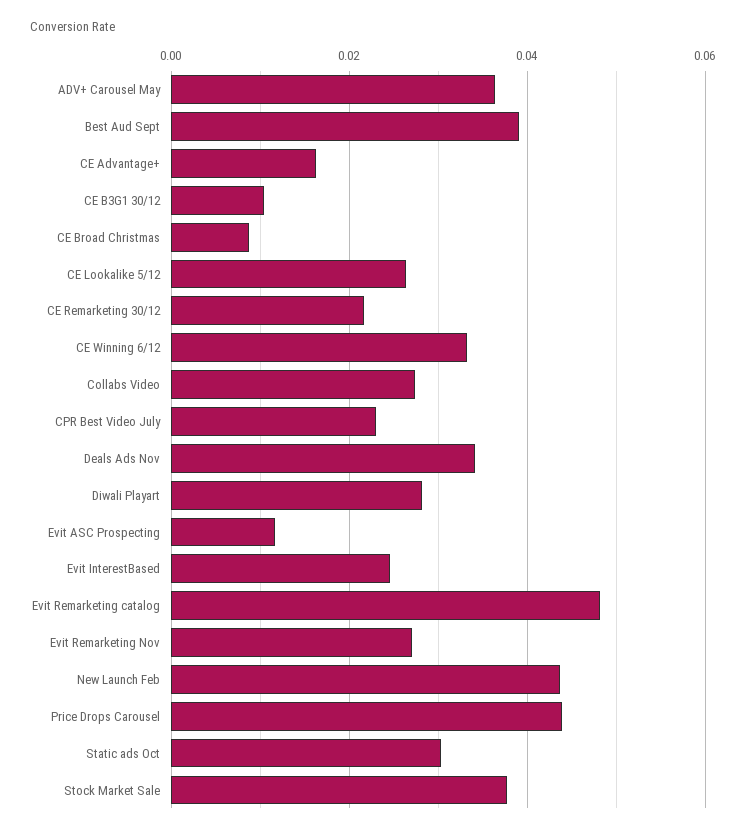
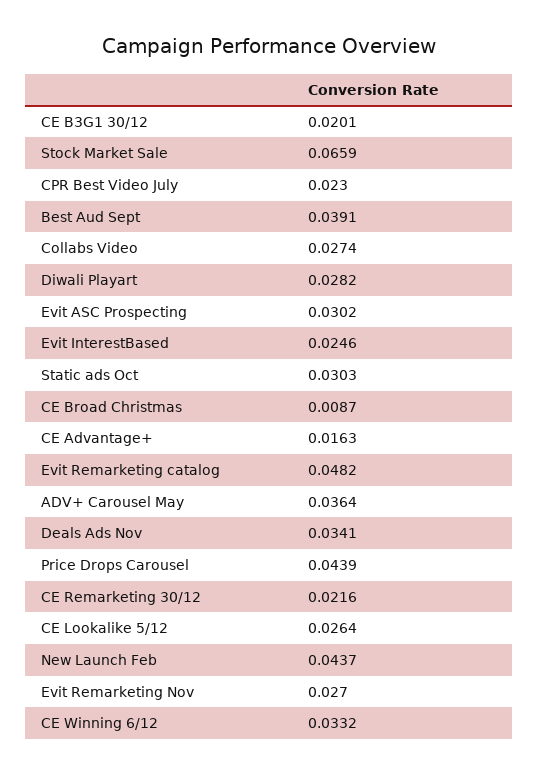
  {
    "ADV+ Carousel May": 0.0364,
    "Best Aud Sept": 0.0391,
    "CE Advantage+": 0.0163,
-   "CE B3G1 30/12": 0.01,
+   "CE B3G1 30/12": 0.0201,
    "CE Broad Christmas": 0.0087,
    "CE Lookalike 5/12": 0.0264,
    "CE Remarketing 30/12": 0.0216,
    "CE Winning 6/12": 0.0332,
    "Collabs Video": 0.0274,
    "CPR Best Video July": 0.023,
    "Deals Ads Nov": 0.0341,
    "Diwali Playart": 0.0282,
-   "Evit ASC Prospecting": 0.012,
+   "Evit ASC Prospecting": 0.0302,
    "Evit InterestBased": 0.0246,
    "Evit Remarketing catalog": 0.0482,
    "Evit Remarketing Nov": 0.027,
    "New Launch Feb": 0.0437,
    "Price Drops Carousel": 0.0439,
    "Static ads Oct": 0.0303,
-   "Stock Market Sale": 0.038
+   "Stock Market Sale": 0.0659
  }

